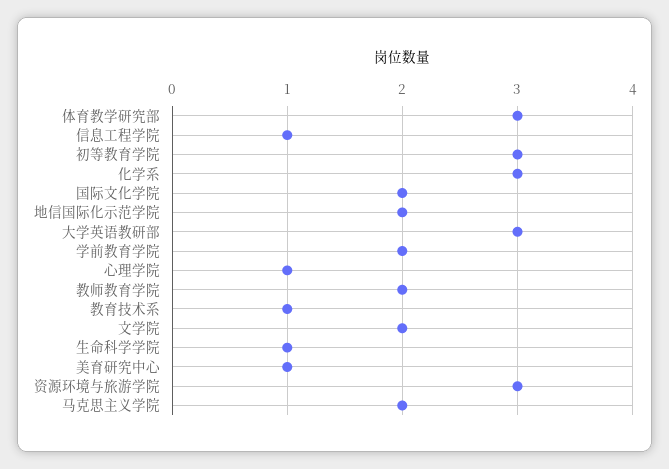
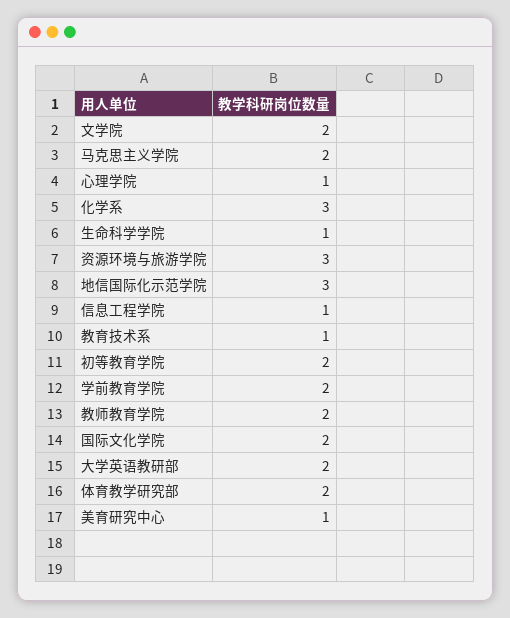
  {
-   "体育教学研究部": 3,
+   "体育教学研究部": 2,
    "信息工程学院": 1,
-   "初等教育学院": 3,
+   "初等教育学院": 2,
    "化学系": 3,
    "国际文化学院": 2,
-   "地信国际化示范学院": 2,
+   "地信国际化示范学院": 3,
-   "大学英语教研部": 3,
+   "大学英语教研部": 2,
    "学前教育学院": 2,
    "心理学院": 1,
    "教师教育学院": 2,
    "教育技术系": 1,
    "文学院": 2,
    "生命科学学院": 1,
    "美育研究中心": 1,
    "资源环境与旅游学院": 3,
    "马克思主义学院": 2
  }

